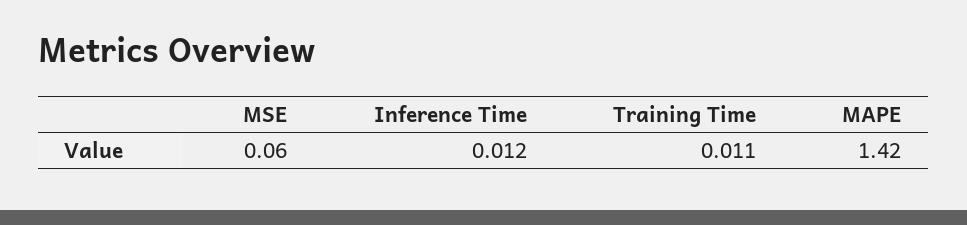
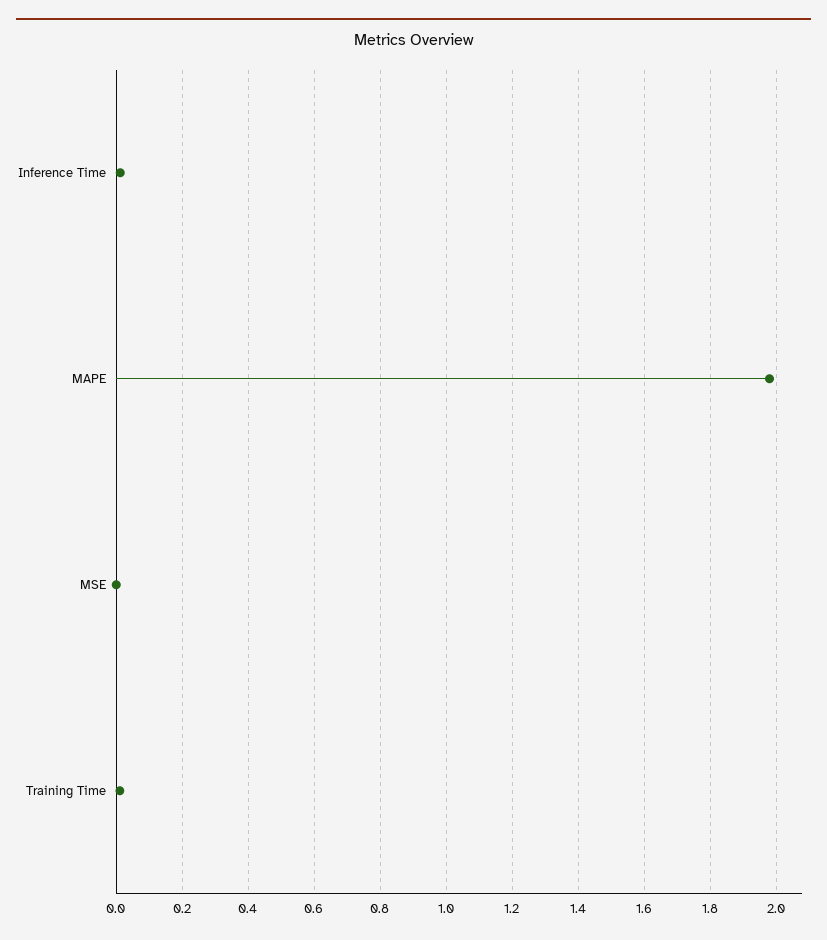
  {
-   "MSE": 0.06,
+   "MSE": 0,
    "Inference Time": 0.012,
    "Training Time": 0.011,
-   "MAPE": 1.42
+   "MAPE": 1.98
  }

